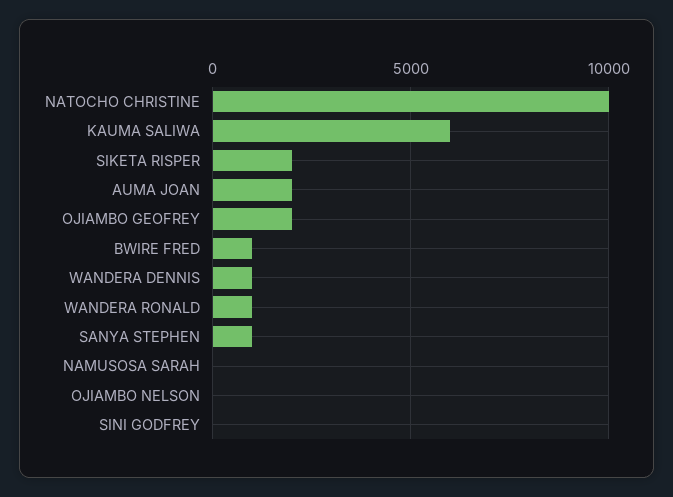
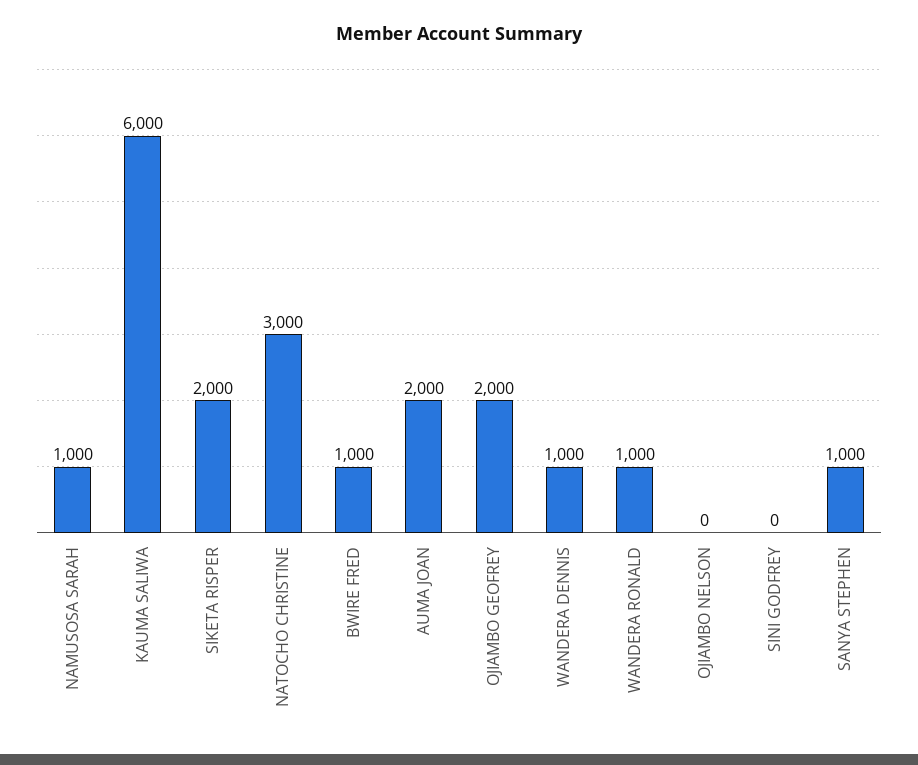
  {
-   "NATOCHO CHRISTINE": 10000,
+   "NATOCHO CHRISTINE": 3000,
    "KAUMA SALIWA": 6000,
    "SIKETA RISPER": 2000,
    "AUMA JOAN": 2000,
    "OJIAMBO GEOFREY": 2000,
    "BWIRE FRED": 1000,
    "WANDERA DENNIS": 1000,
    "WANDERA RONALD": 1000,
    "SANYA STEPHEN": 1000,
-   "NAMUSOSA SARAH": 0,
+   "NAMUSOSA SARAH": 1000,
    "OJIAMBO NELSON": 0,
    "SINI GODFREY": 0
  }

